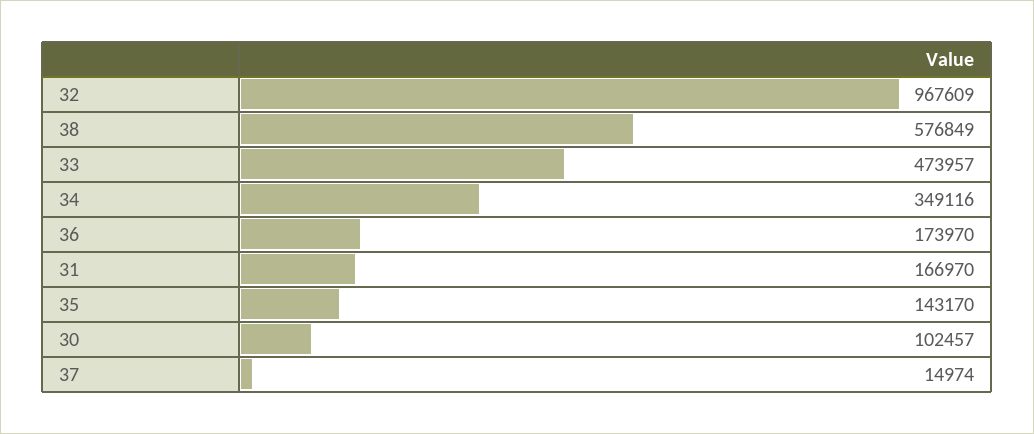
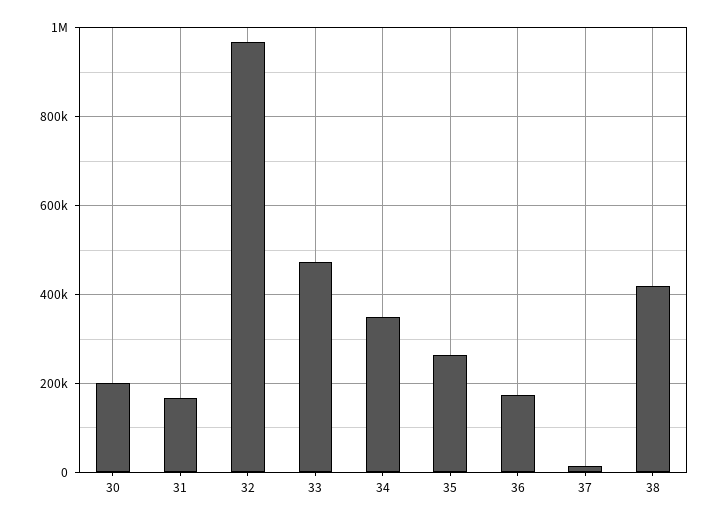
  {
    "32": 967609,
-   "38": 576849,
+   "38": 420000,
    "33": 473957,
    "34": 349116,
    "36": 173970,
    "31": 166970,
-   "35": 143170,
+   "35": 260000,
-   "30": 102457,
+   "30": 200000,
    "37": 14974
  }

